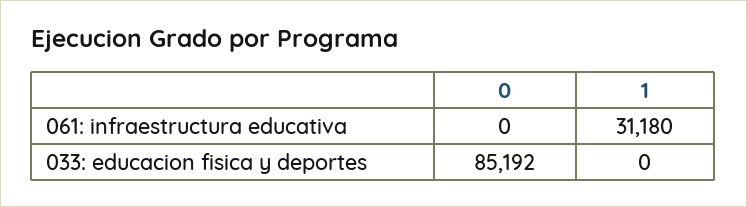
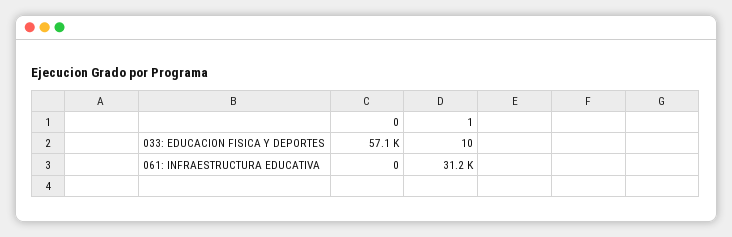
  {
    "0": {
      "061: infraestructura educativa": 0,
-     "033: educacion fisica y deportes": 85192
+     "033: educacion fisica y deportes": 57100
    },
    "1": {
      "061: infraestructura educativa": 31180,
-     "033: educacion fisica y deportes": 0
+     "033: educacion fisica y deportes": 10
    }
  }

